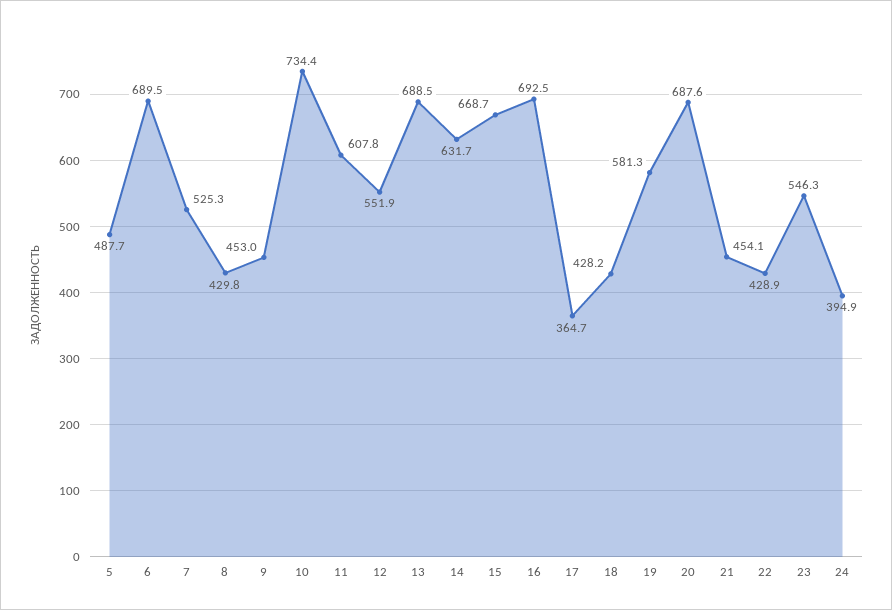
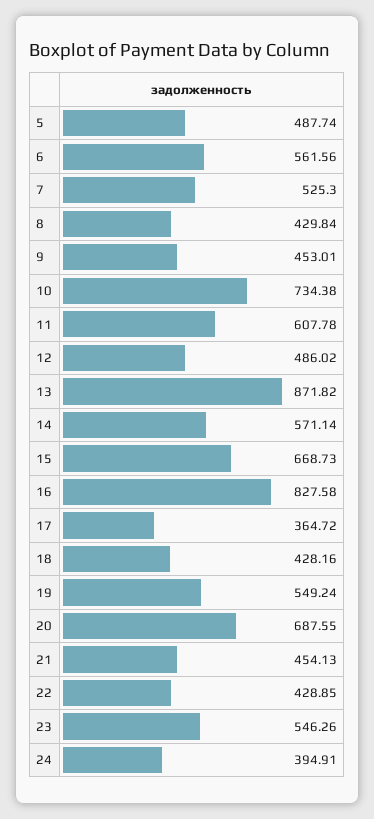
  {
    "5": 487.74,
-   "6": 689.5,
+   "6": 561.56,
    "7": 525.3,
    "8": 429.84,
    "9": 453.01,
    "10": 734.38,
    "11": 607.78,
-   "12": 551.9,
+   "12": 486.02,
-   "13": 688.5,
+   "13": 871.82,
-   "14": 631.7,
+   "14": 571.14,
    "15": 668.73,
-   "16": 692.5,
+   "16": 827.58,
    "17": 364.72,
    "18": 428.16,
-   "19": 581.3,
+   "19": 549.24,
    "20": 687.55,
    "21": 454.13,
    "22": 428.85,
    "23": 546.26,
    "24": 394.91
  }

